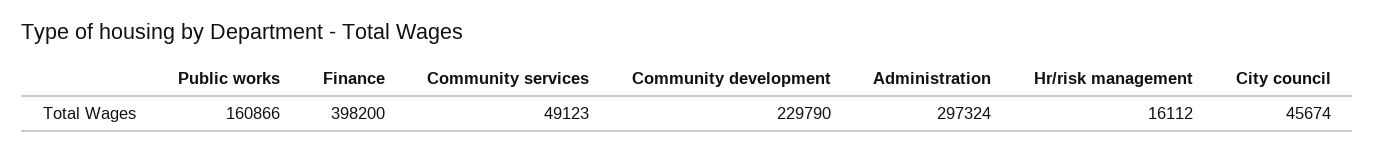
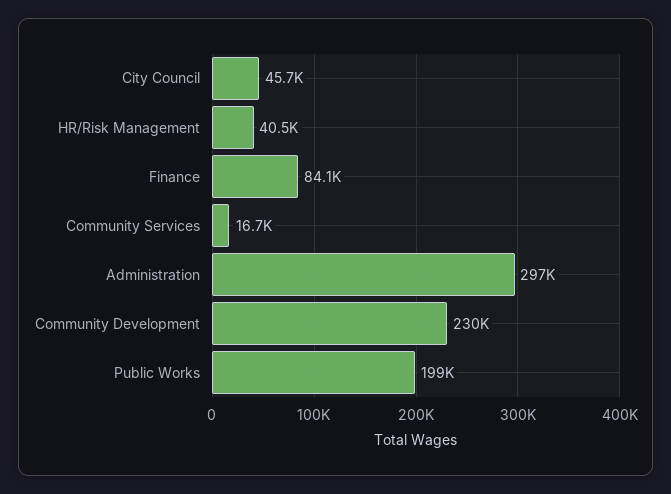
  {
-   "Public works": 160866,
+   "Public works": 199000,
-   "Finance": 398200,
+   "Finance": 84100,
-   "Community services": 49123,
+   "Community services": 16700,
    "Community development": 229790,
    "Administration": 297324,
-   "Hr/risk management": 16112,
+   "Hr/risk management": 40500,
    "City council": 45674
  }

